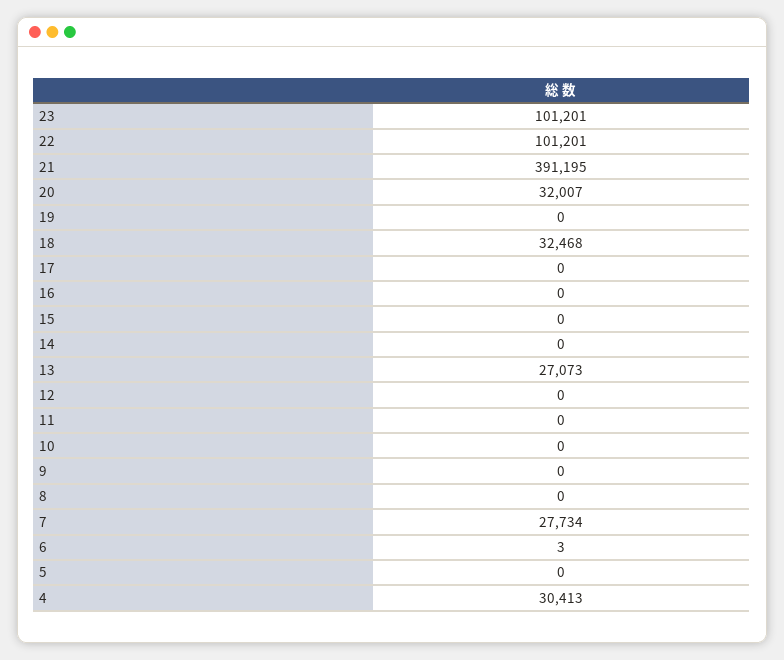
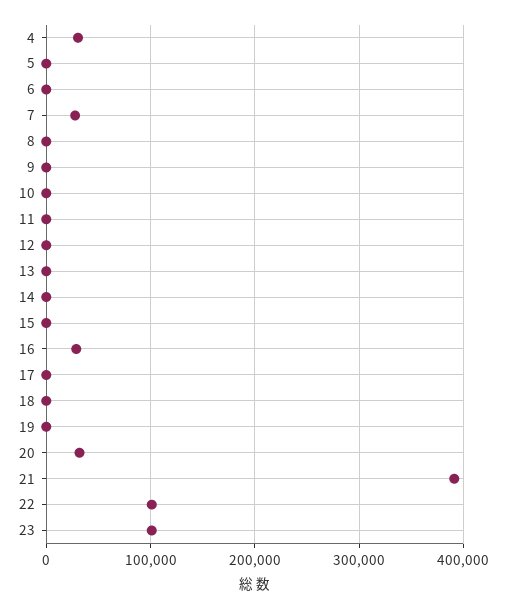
  {
    "23": 101201,
    "22": 101201,
    "21": 391195,
    "20": 32007,
    "19": 0,
-   "18": 32468,
+   "18": 0,
    "17": 0,
-   "16": 0,
+   "16": 30000,
    "15": 0,
    "14": 0,
-   "13": 27073,
+   "13": 0,
    "12": 0,
    "11": 0,
    "10": 0,
    "9": 0,
    "8": 0,
    "7": 27734,
    "6": 3,
    "5": 0,
    "4": 30413
  }

